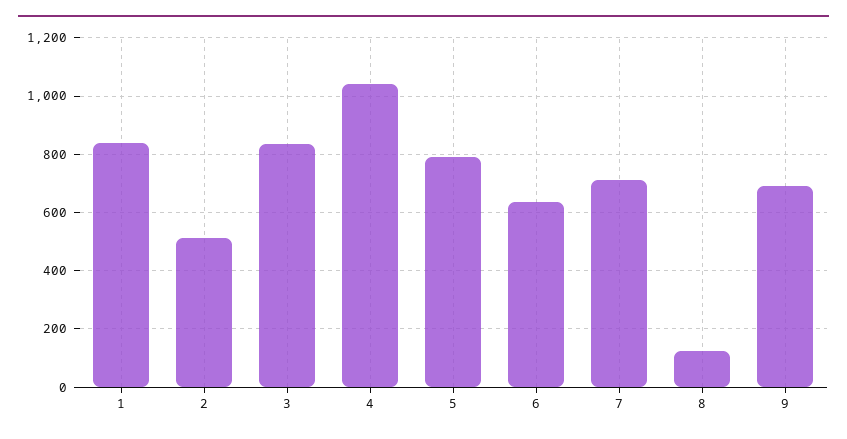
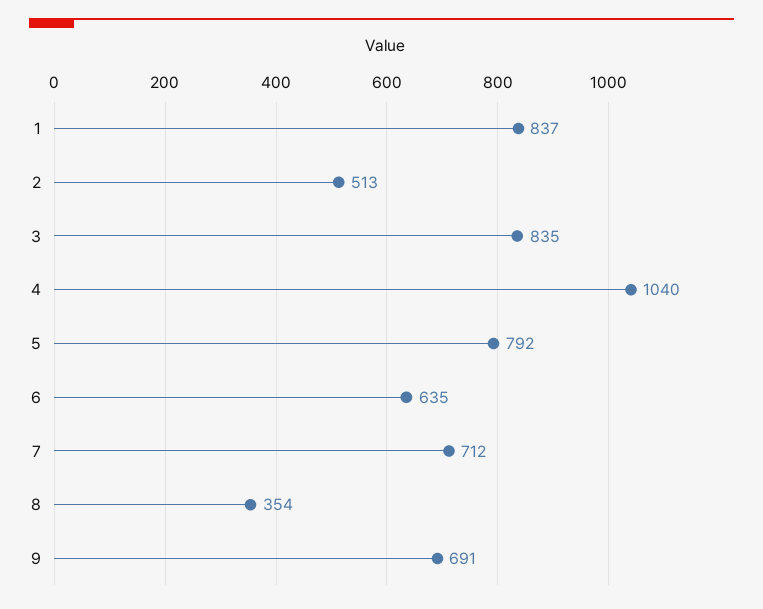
  {
    "1": 837,
    "2": 513,
    "3": 835,
    "4": 1040,
    "5": 792,
    "6": 635,
    "7": 712,
-   "8": 125,
+   "8": 354,
    "9": 691
  }

